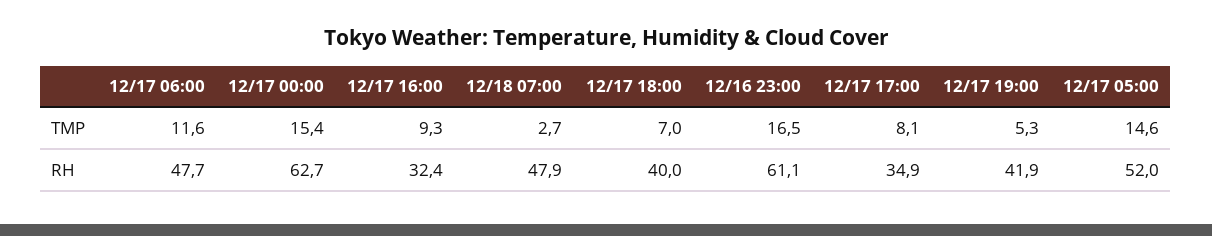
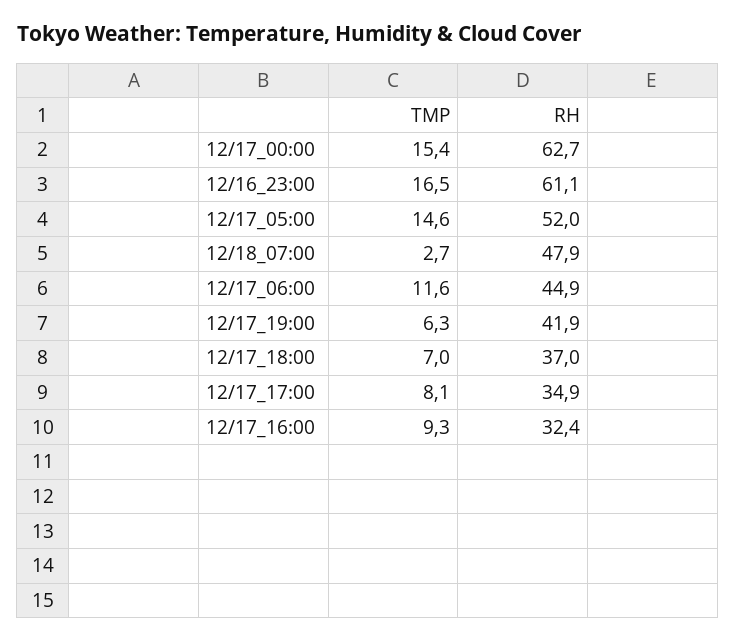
  {
    "12/17 06:00": {
      "TMP": 11.6,
-     "RH": 47.7
+     "RH": 44.9
    },
    "12/17 00:00": {
      "TMP": 15.4,
      "RH": 62.7
    },
    "12/17 16:00": {
      "TMP": 9.3,
      "RH": 32.4
    },
    "12/18 07:00": {
      "TMP": 2.7,
      "RH": 47.9
    },
    "12/17 18:00": {
      "TMP": 7,
-     "RH": 40
+     "RH": 37
    },
    "12/16 23:00": {
      "TMP": 16.5,
      "RH": 61.1
    },
    "12/17 17:00": {
      "TMP": 8.1,
      "RH": 34.9
    },
    "12/17 19:00": {
-     "TMP": 5.3,
+     "TMP": 6.3,
      "RH": 41.9
    },
    "12/17 05:00": {
      "TMP": 14.6,
      "RH": 52
    }
  }

